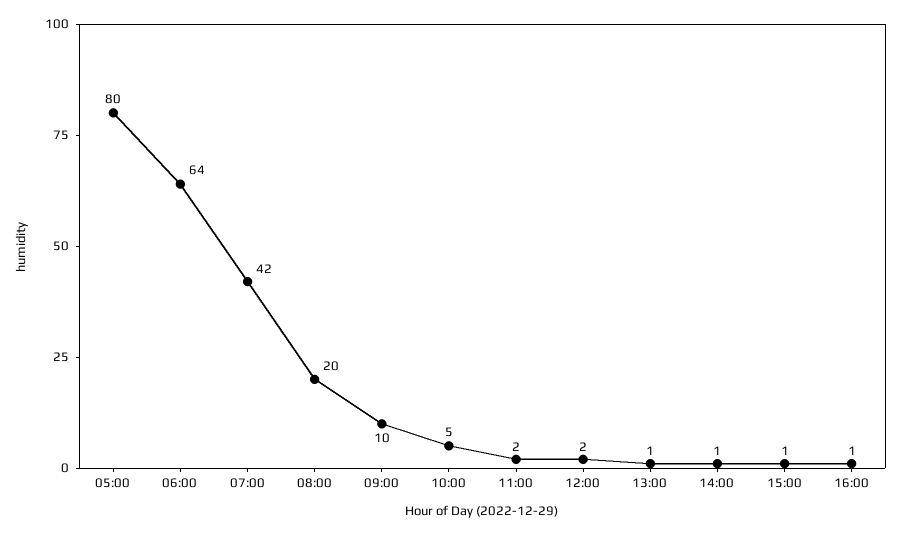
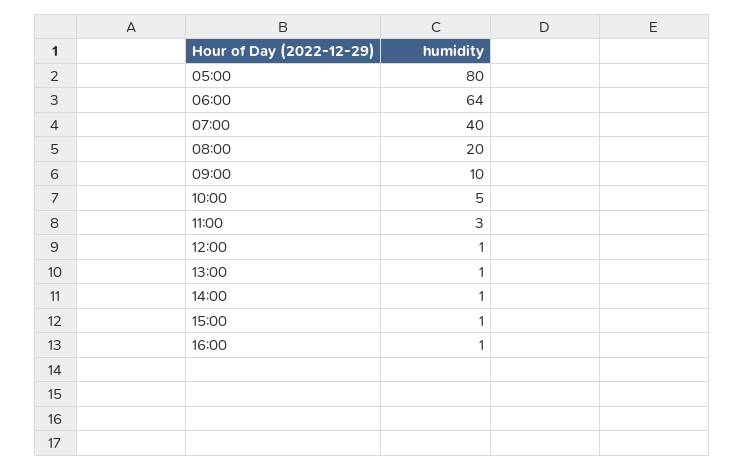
  {
    "05:00": 80,
    "06:00": 64,
-   "07:00": 42,
+   "07:00": 40,
    "08:00": 20,
    "09:00": 10,
    "10:00": 5,
-   "11:00": 2,
+   "11:00": 3,
-   "12:00": 2,
+   "12:00": 1,
    "13:00": 1,
    "14:00": 1,
    "15:00": 1,
    "16:00": 1
  }

